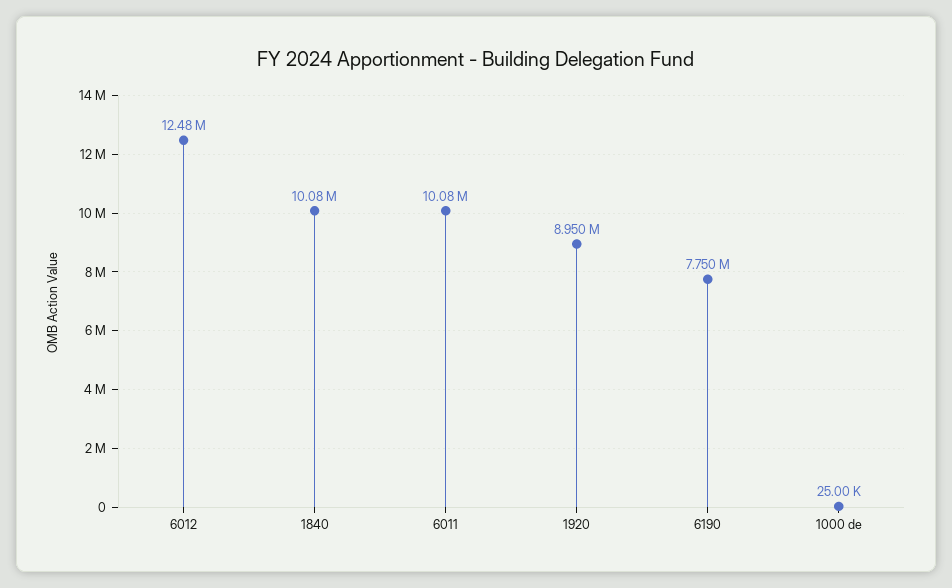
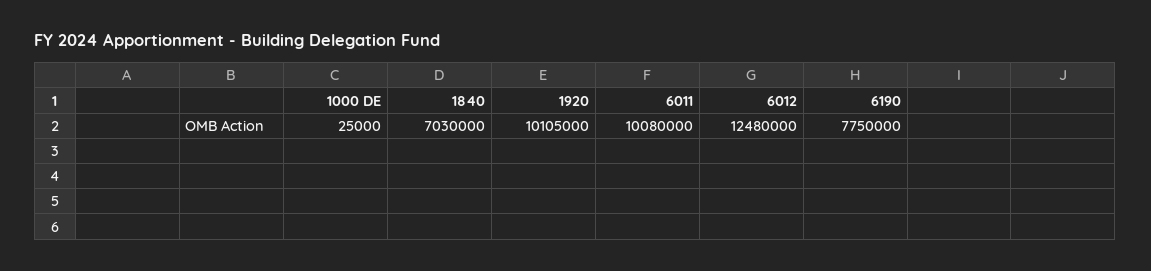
  {
    "6012": 12480000,
-   "1840": 10080000,
+   "1840": 7030000,
    "6011": 10080000,
-   "1920": 8950000,
+   "1920": 10105000,
    "6190": 7750000,
    "1000 de": 25000
  }

